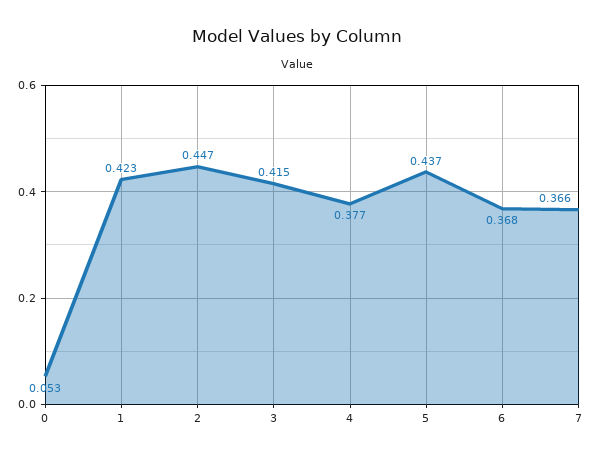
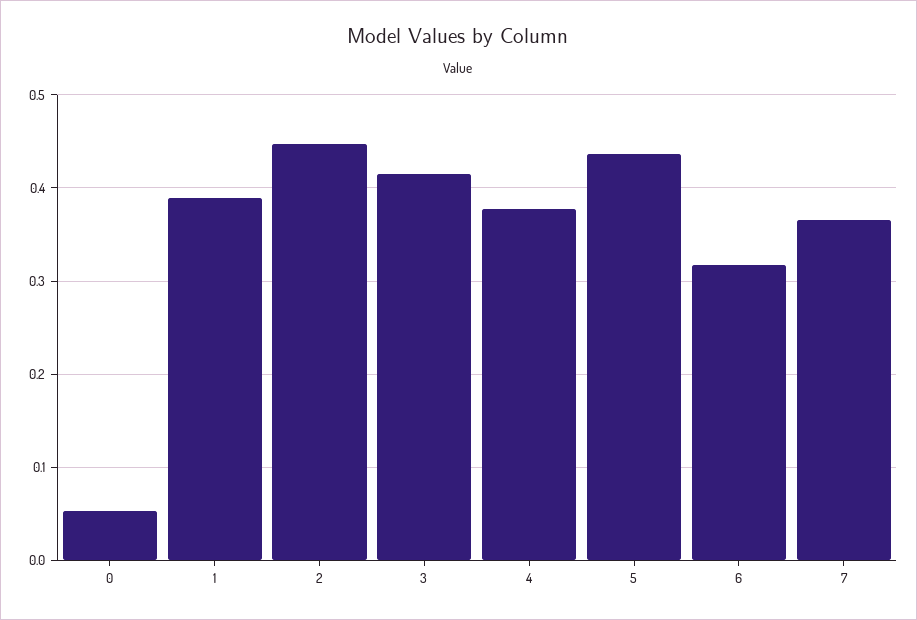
  {
    "0": 0.053,
-   "1": 0.423,
+   "1": 0.39,
    "2": 0.447,
    "3": 0.415,
    "4": 0.377,
    "5": 0.437,
-   "6": 0.368,
+   "6": 0.32,
    "7": 0.366
  }

